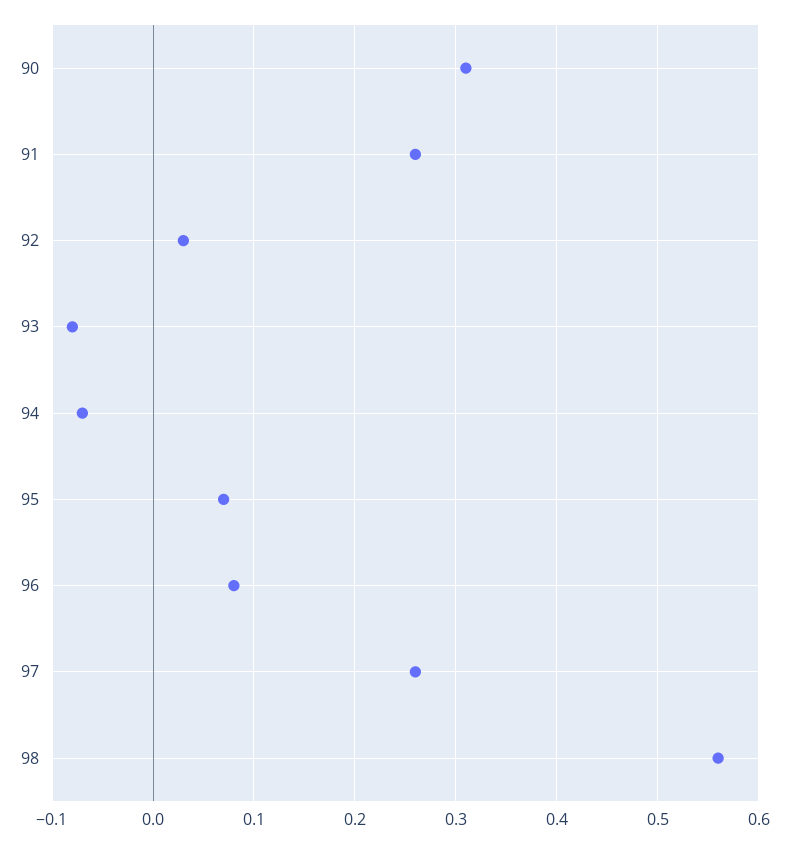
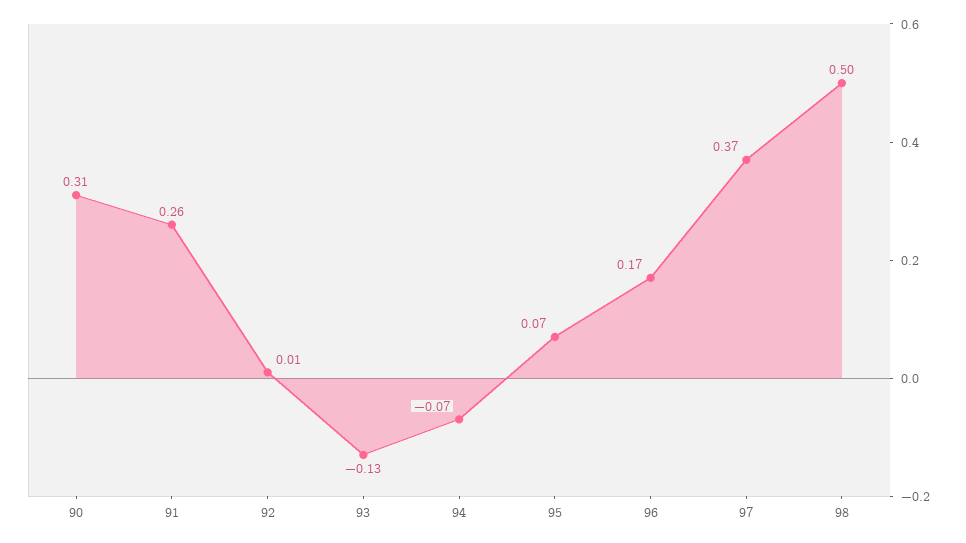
  {
    "90": 0.31,
    "91": 0.26,
-   "92": 0.03,
+   "92": 0.01,
-   "93": -0.08,
+   "93": -0.13,
    "94": -0.07,
    "95": 0.07,
-   "96": 0.08,
+   "96": 0.17,
-   "97": 0.26,
+   "97": 0.37,
-   "98": 0.56
+   "98": 0.5
  }

